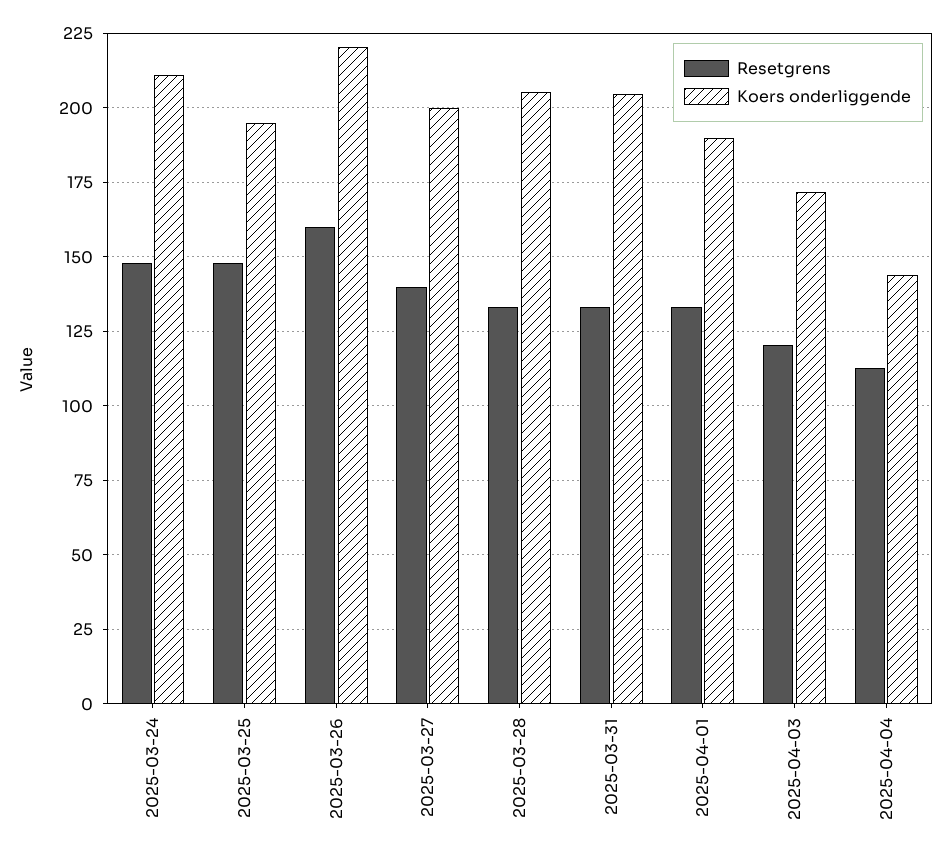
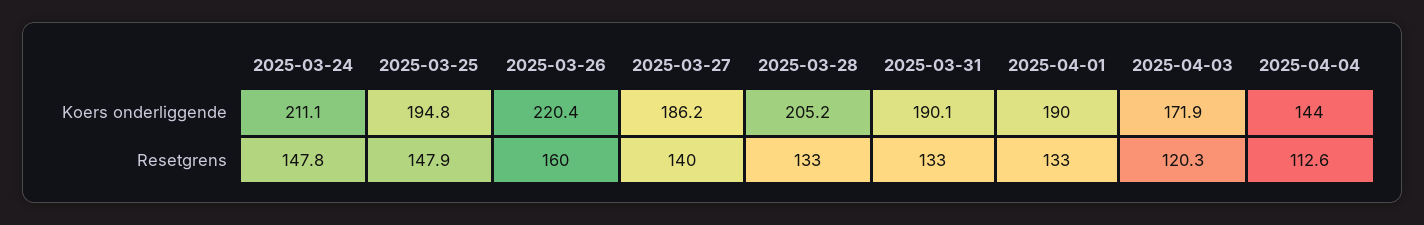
  {
    "Resetgrens": {
      "2025-03-24": 147.8,
      "2025-03-25": 147.9,
      "2025-03-26": 160,
      "2025-03-27": 140,
      "2025-03-28": 133,
      "2025-03-31": 133,
      "2025-04-01": 133,
      "2025-04-03": 120.3,
      "2025-04-04": 112.6
    },
    "Koers onderliggende": {
      "2025-03-24": 211.1,
      "2025-03-25": 194.8,
      "2025-03-26": 220.4,
-     "2025-03-27": 200,
+     "2025-03-27": 186.2,
      "2025-03-28": 205.2,
-     "2025-03-31": 205,
+     "2025-03-31": 190.1,
      "2025-04-01": 190,
      "2025-04-03": 171.9,
      "2025-04-04": 144
    }
  }

